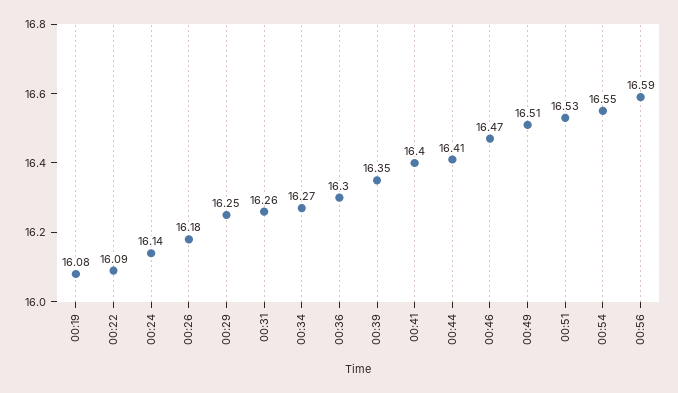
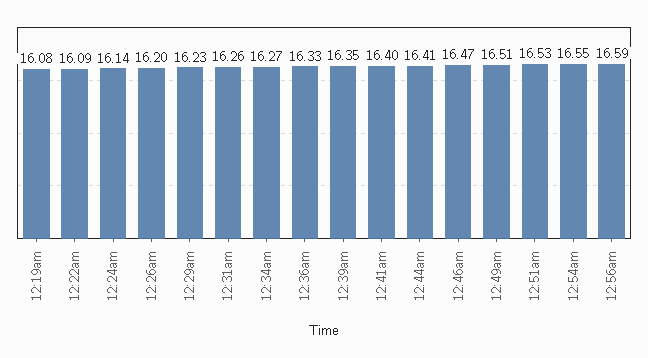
  {
    "00:19": 16.08,
    "00:22": 16.09,
    "00:24": 16.14,
-   "00:26": 16.18,
+   "00:26": 16.2,
-   "00:29": 16.25,
+   "00:29": 16.23,
    "00:31": 16.26,
    "00:34": 16.27,
-   "00:36": 16.3,
+   "00:36": 16.33,
    "00:39": 16.35,
    "00:41": 16.4,
    "00:44": 16.41,
    "00:46": 16.47,
    "00:49": 16.51,
    "00:51": 16.53,
    "00:54": 16.55,
    "00:56": 16.59
  }

